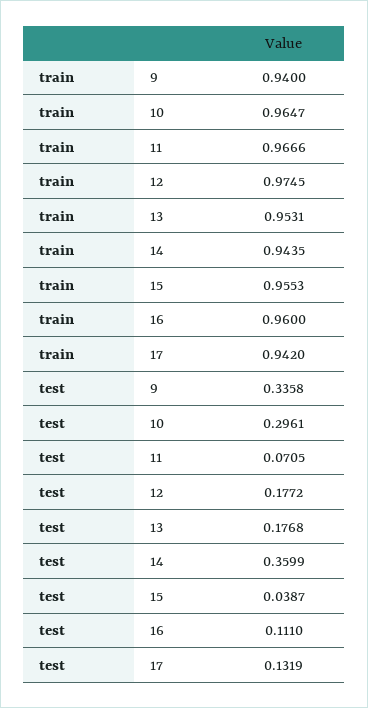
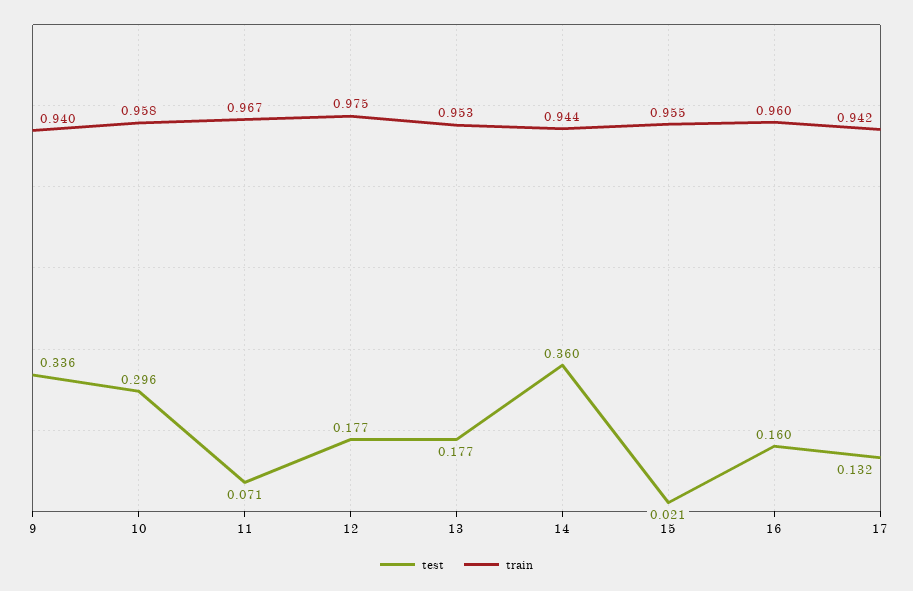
  {
    "train": {
      "9": 0.94,
-     "10": 0.9647,
+     "10": 0.958,
      "11": 0.9666,
      "12": 0.9745,
      "13": 0.9531,
      "14": 0.9435,
      "15": 0.9553,
      "16": 0.96,
      "17": 0.942
    },
    "test": {
      "9": 0.3358,
      "10": 0.2961,
      "11": 0.0705,
      "12": 0.1772,
      "13": 0.1768,
      "14": 0.3599,
-     "15": 0.0387,
+     "15": 0.021,
-     "16": 0.111,
+     "16": 0.16,
      "17": 0.1319
    }
  }

